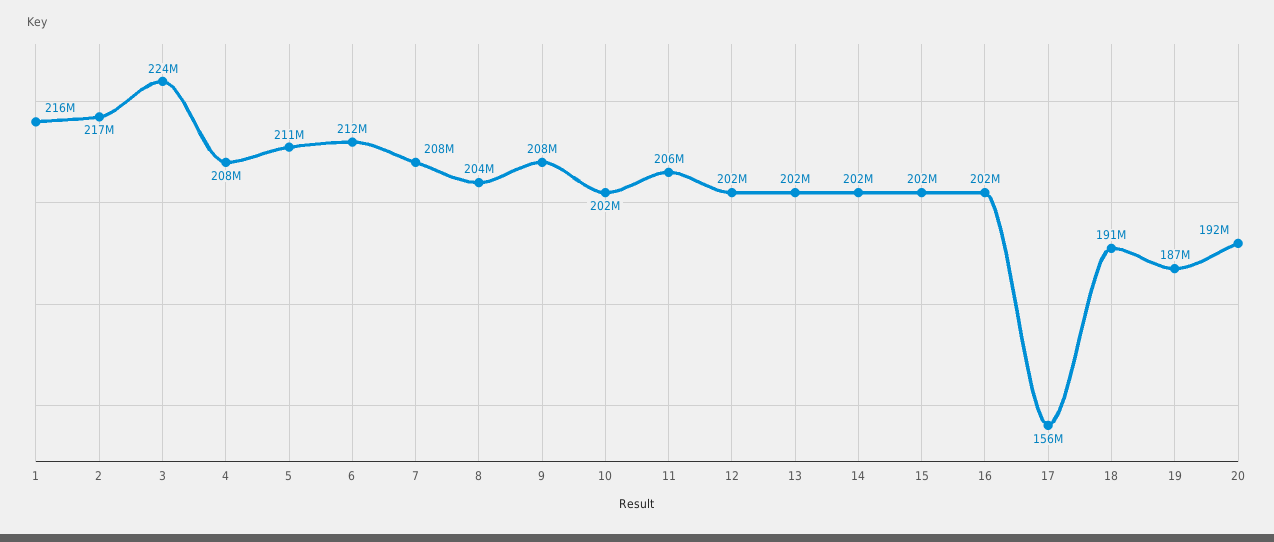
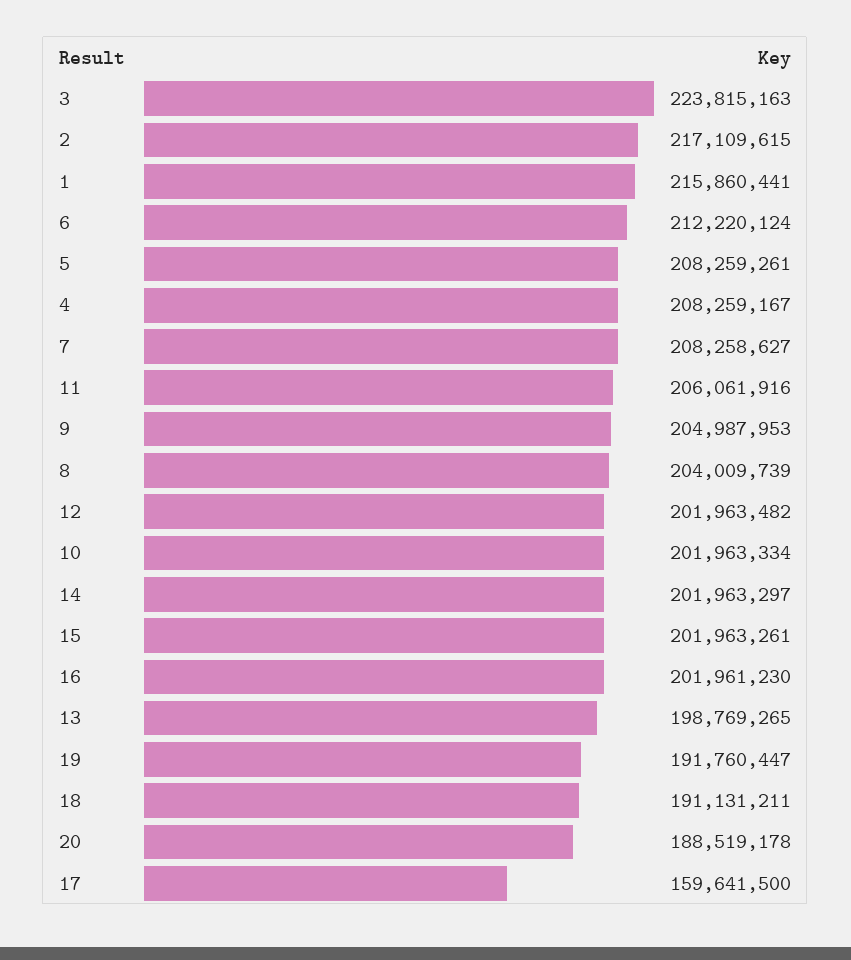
  {
    "1": 215860441,
    "2": 217109615,
    "3": 223815163,
    "4": 208259167,
-   "5": 211000000,
+   "5": 208259261,
    "6": 212220124,
    "7": 208258627,
    "8": 204009739,
-   "9": 208000000,
+   "9": 204987953,
    "10": 201963334,
    "11": 206061916,
    "12": 201963482,
-   "13": 202000000,
+   "13": 198769265,
    "14": 201963297,
    "15": 201963261,
    "16": 201961230,
-   "17": 156000000,
+   "17": 159641500,
    "18": 191131211,
-   "19": 187000000,
+   "19": 191760447,
-   "20": 192000000
+   "20": 188519178
  }

